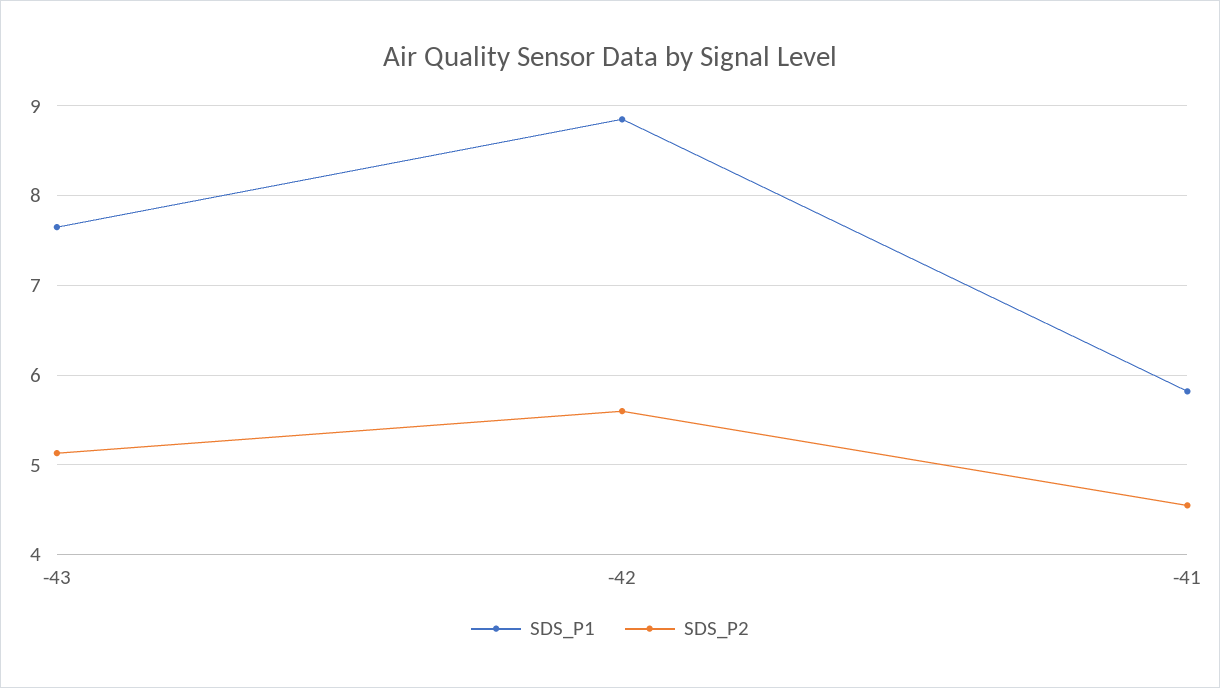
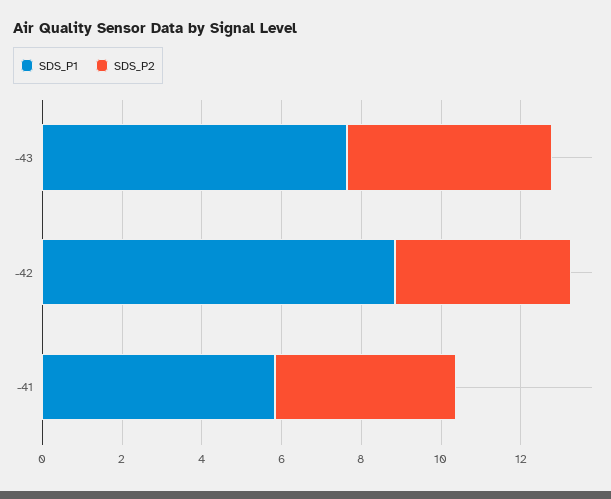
  {
    "SDS_P1": {
      "-43": 7.7,
      "-42": 8.9,
      "-41": 5.8
    },
    "SDS_P2": {
      "-43": 5.1,
-     "-42": 5.6,
+     "-42": 4.5,
      "-41": 4.6
    }
  }

